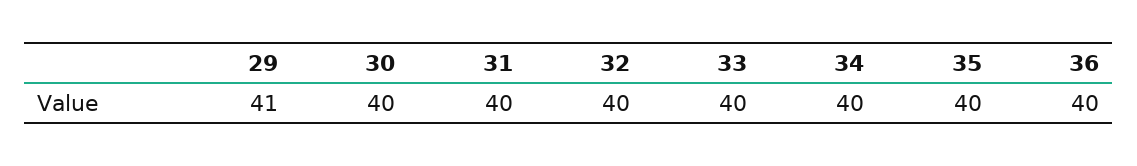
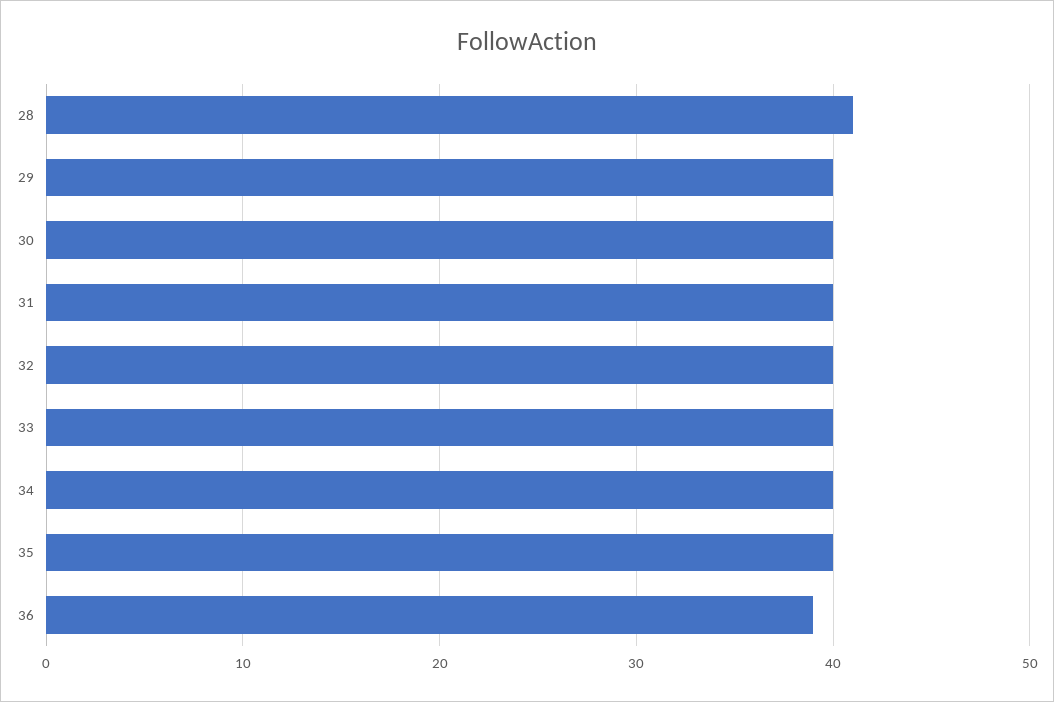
  {
-   "29": 41,
+   "29": 40,
    "30": 40,
    "31": 40,
    "32": 40,
    "33": 40,
    "34": 40,
    "35": 40,
-   "36": 40
+   "36": 39,
+   "28": 41
  }

